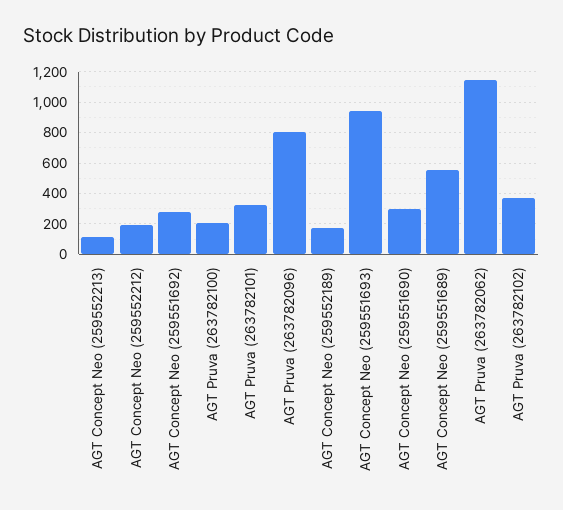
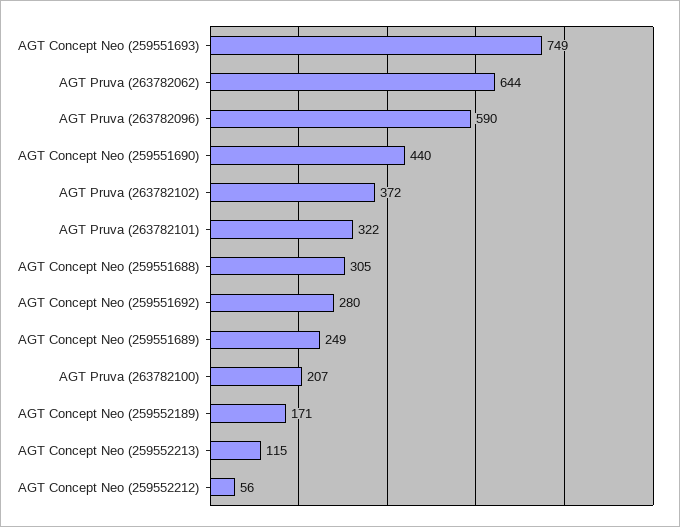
  {
    "AGT Concept Neo (259552213)": 115,
-   "AGT Concept Neo (259552212)": 200,
+   "AGT Concept Neo (259552212)": 56,
    "AGT Concept Neo (259551692)": 280,
    "AGT Pruva (263782100)": 207,
    "AGT Pruva (263782101)": 322,
-   "AGT Pruva (263782096)": 800,
+   "AGT Pruva (263782096)": 590,
    "AGT Concept Neo (259552189)": 171,
-   "AGT Concept Neo (259551693)": 950,
+   "AGT Concept Neo (259551693)": 749,
-   "AGT Concept Neo (259551690)": 300,
+   "AGT Concept Neo (259551690)": 440,
-   "AGT Concept Neo (259551689)": 550,
+   "AGT Concept Neo (259551689)": 249,
-   "AGT Pruva (263782062)": 1150,
+   "AGT Pruva (263782062)": 644,
-   "AGT Pruva (263782102)": 372
+   "AGT Pruva (263782102)": 372,
+   "AGT Concept Neo (259551688)": 305
  }

